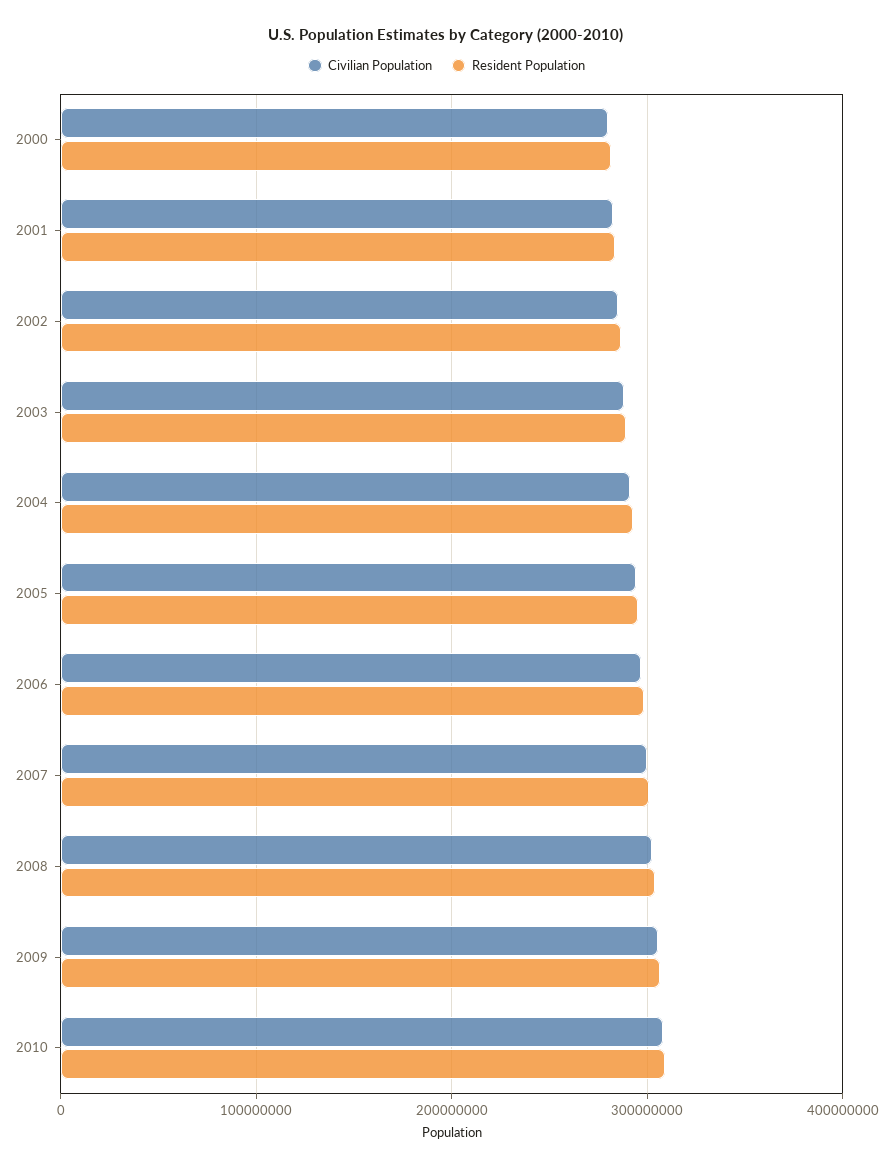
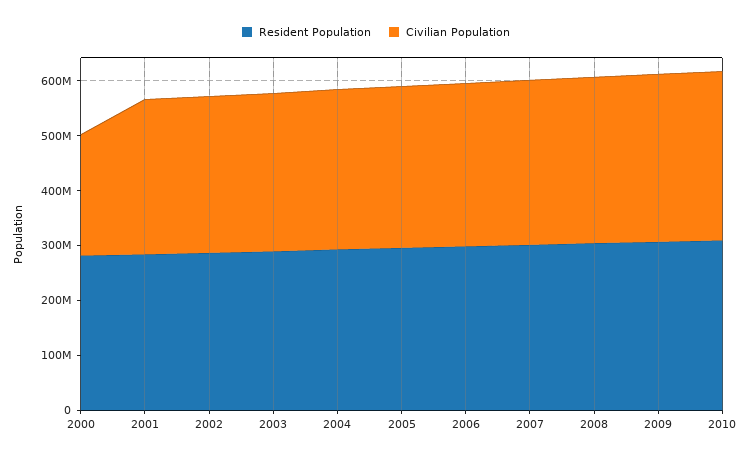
  {
    "Civilian Population": {
-     "2000": 280000000,
+     "2000": 220000000,
      "2001": 280000000,
      "2002": 290000000,
      "2003": 290000000,
      "2004": 290000000,
      "2005": 290000000,
      "2006": 300000000,
      "2007": 300000000,
      "2008": 300000000,
      "2009": 310000000,
      "2010": 310000000
    },
    "Resident Population": {
      "2000": 280000000,
      "2001": 280000000,
      "2002": 290000000,
      "2003": 290000000,
      "2004": 290000000,
      "2005": 300000000,
      "2006": 300000000,
      "2007": 300000000,
      "2008": 300000000,
      "2009": 310000000,
      "2010": 310000000
    }
  }

